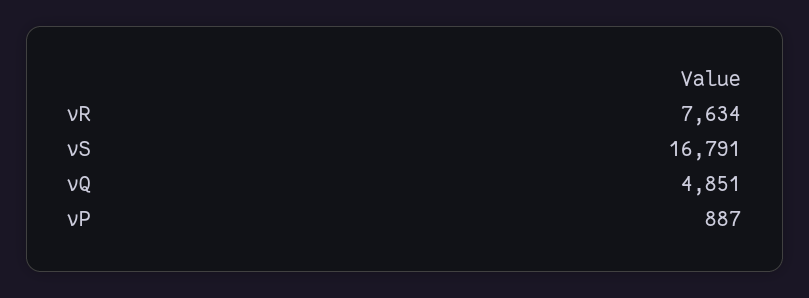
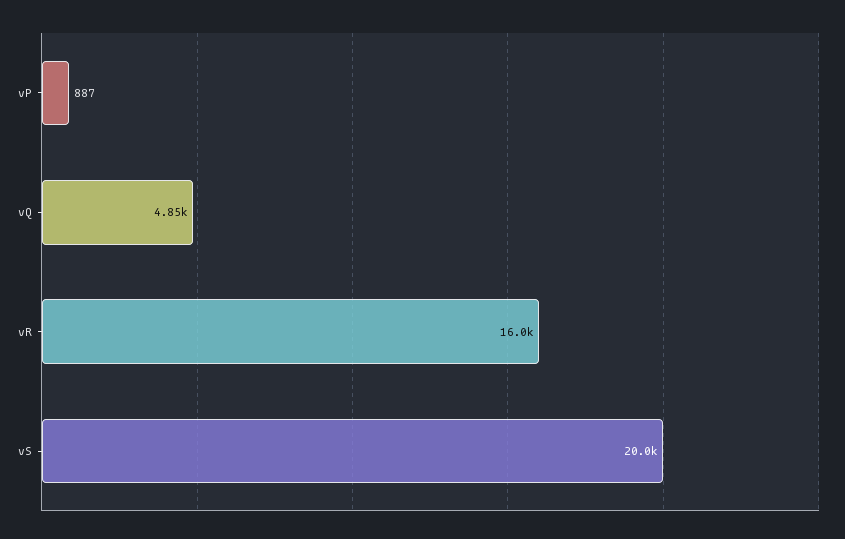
  {
-   "vR": 7634,
+   "vR": 16000,
-   "vS": 16791,
+   "vS": 20000,
    "vQ": 4851,
    "vP": 887
  }

